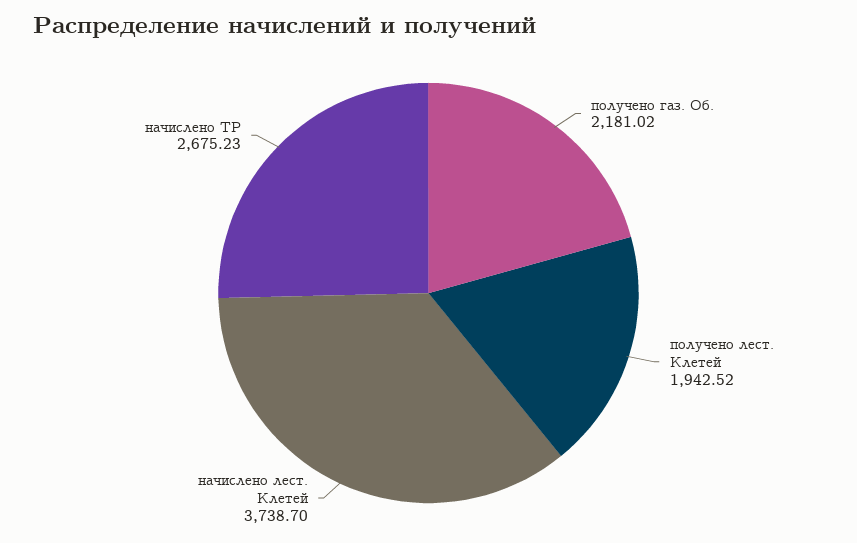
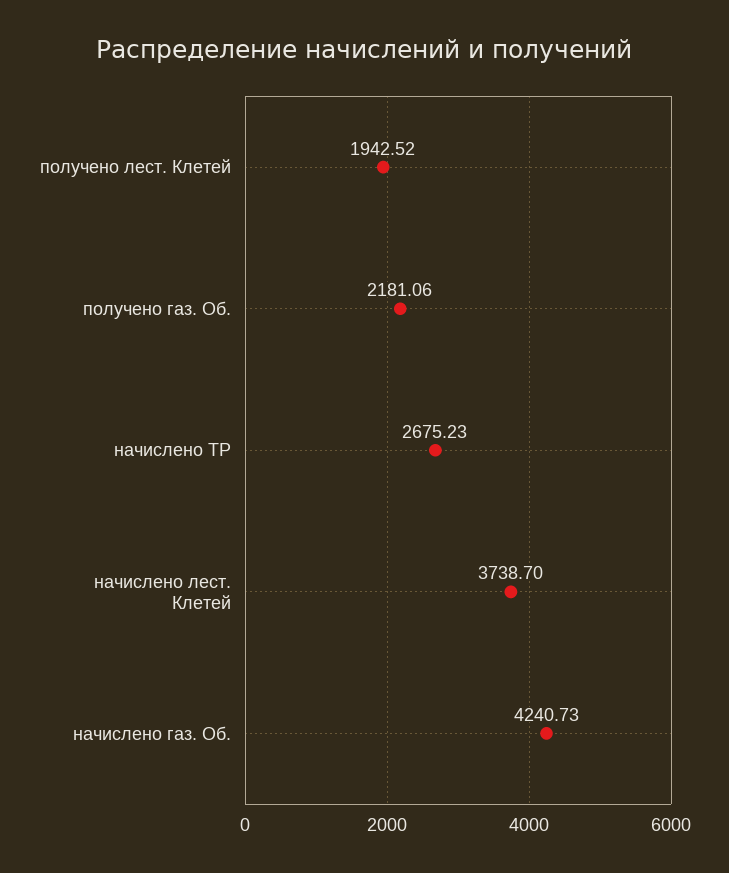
  {
-   "получено газ. Об.": 2181.02,
+   "получено газ. Об.": 2181.06,
    "получено лест. Клетей": 1942.52,
    "начислено лест. Клетей": 3738.7,
-   "начислено ТР": 2675.23
+   "начислено ТР": 2675.23,
+   "начислено газ. Об.": 4240.73
  }

